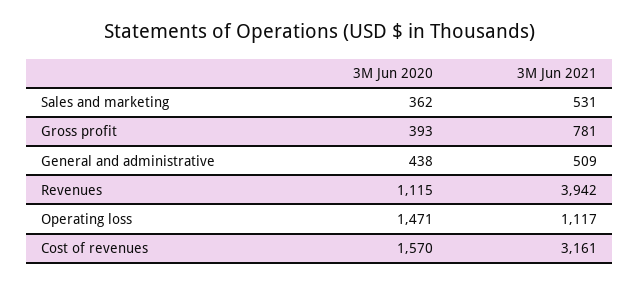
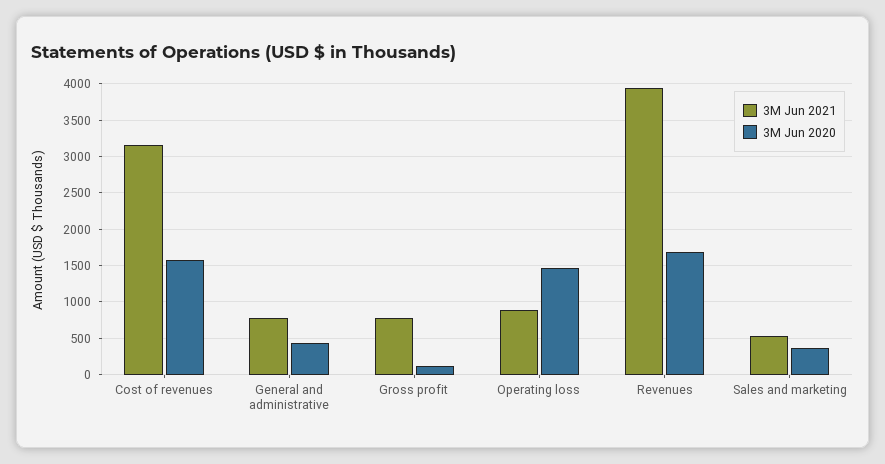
  {
    "3M Jun 2020": {
      "Sales and marketing": 362,
-     "Gross profit": 393,
+     "Gross profit": 100,
      "General and administrative": 438,
-     "Revenues": 1115,
+     "Revenues": 1700,
      "Operating loss": 1471,
      "Cost of revenues": 1570
    },
    "3M Jun 2021": {
      "Sales and marketing": 531,
      "Gross profit": 781,
-     "General and administrative": 509,
+     "General and administrative": 800,
      "Revenues": 3942,
-     "Operating loss": 1117,
+     "Operating loss": 900,
      "Cost of revenues": 3161
    }
  }

